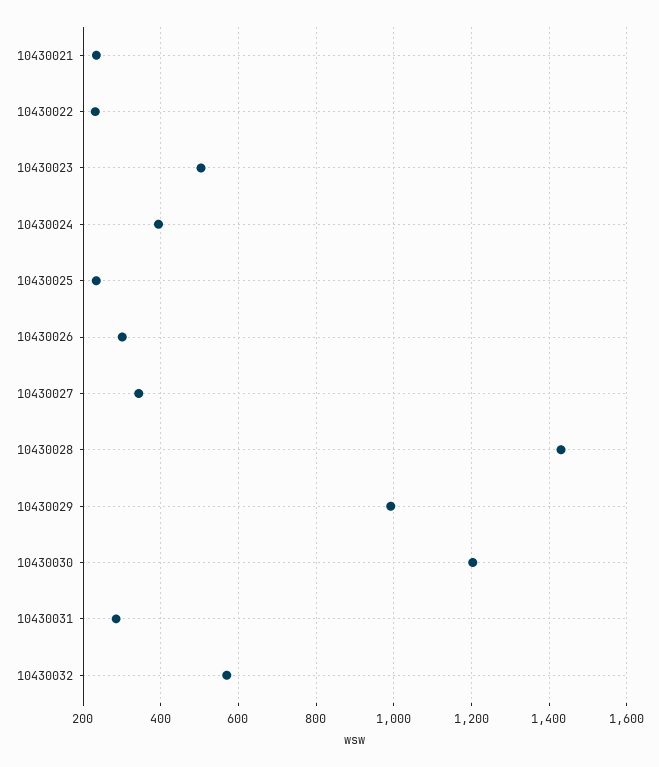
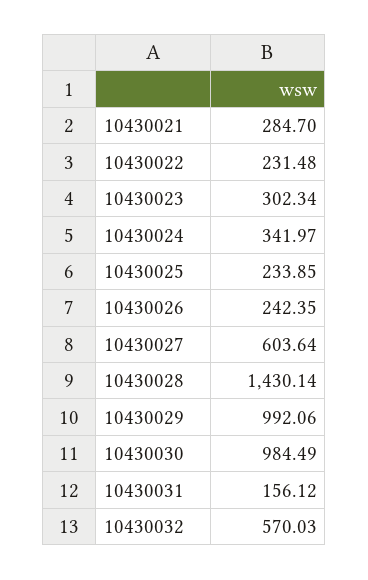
  {
-   "10430021": 240,
+   "10430021": 284.7,
    "10430022": 231.48,
-   "10430023": 500,
+   "10430023": 302.34,
-   "10430024": 400,
+   "10430024": 341.97,
    "10430025": 233.85,
-   "10430026": 300,
+   "10430026": 242.35,
-   "10430027": 340,
+   "10430027": 603.64,
    "10430028": 1430.14,
    "10430029": 992.06,
-   "10430030": 1200,
+   "10430030": 984.49,
-   "10430031": 280,
+   "10430031": 156.12,
    "10430032": 570.03
  }

